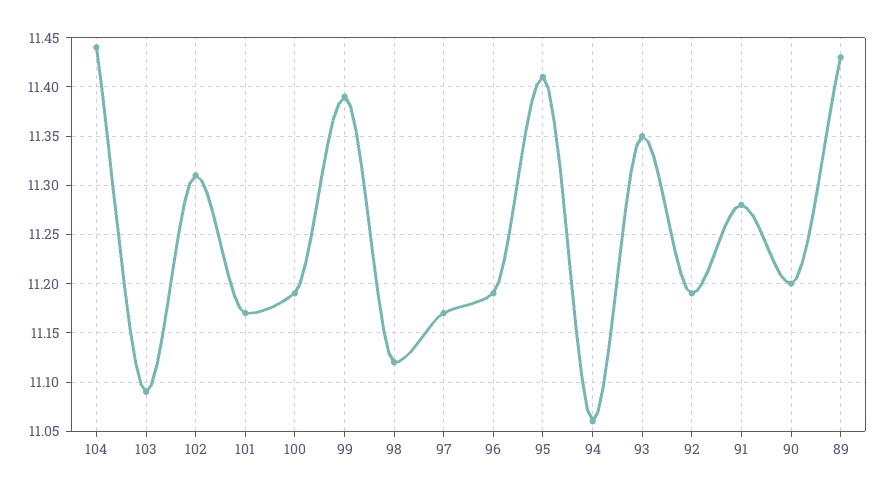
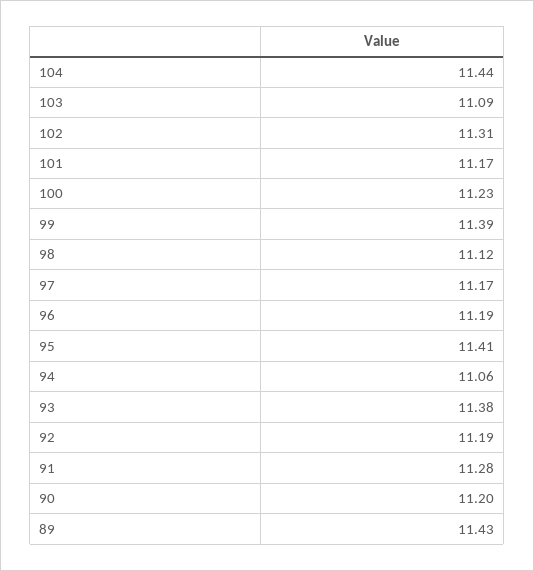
  {
    "104": 11.44,
    "103": 11.09,
    "102": 11.31,
    "101": 11.17,
-   "100": 11.19,
+   "100": 11.23,
    "99": 11.39,
    "98": 11.12,
    "97": 11.17,
    "96": 11.19,
    "95": 11.41,
    "94": 11.06,
-   "93": 11.35,
+   "93": 11.38,
    "92": 11.19,
    "91": 11.28,
    "90": 11.2,
    "89": 11.43
  }

